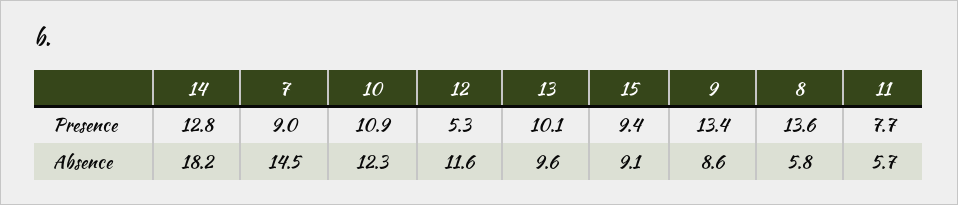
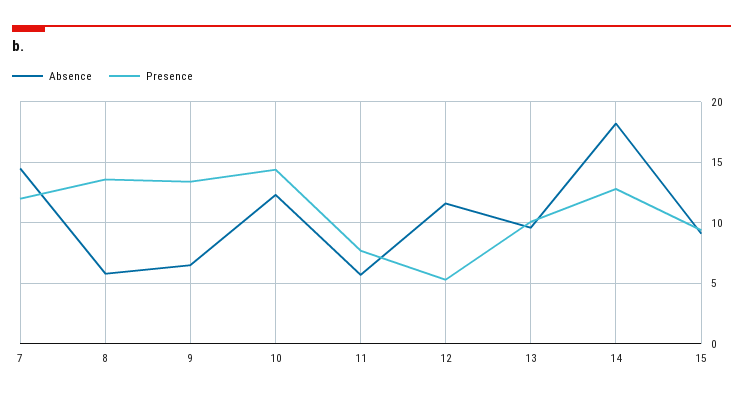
  {
    "Presence": {
      "14": 12.8,
-     "7": 9,
+     "7": 12,
-     "10": 10.9,
+     "10": 14.5,
      "12": 5.3,
      "13": 10.1,
      "15": 9.4,
      "9": 13.4,
      "8": 13.6,
      "11": 7.7
    },
    "Absence": {
      "14": 18.2,
      "7": 14.5,
      "10": 12.3,
      "12": 11.6,
      "13": 9.6,
      "15": 9.1,
-     "9": 8.6,
+     "9": 6.5,
      "8": 5.8,
      "11": 5.7
    }
  }

